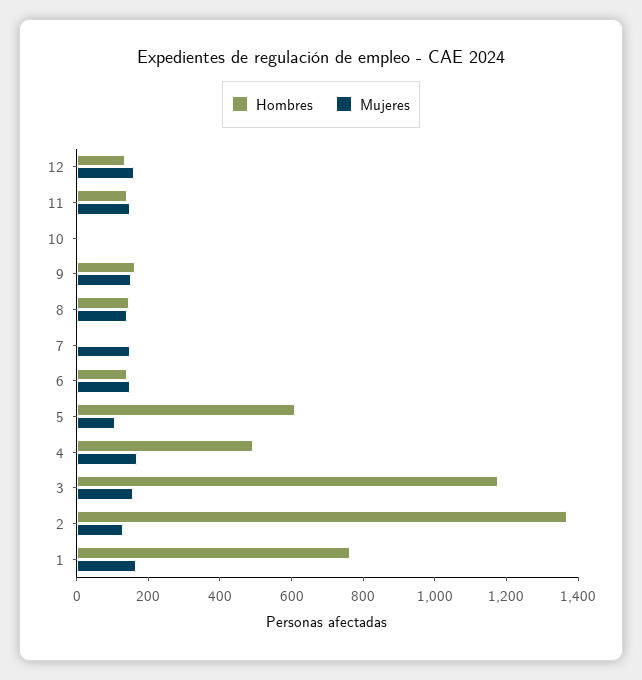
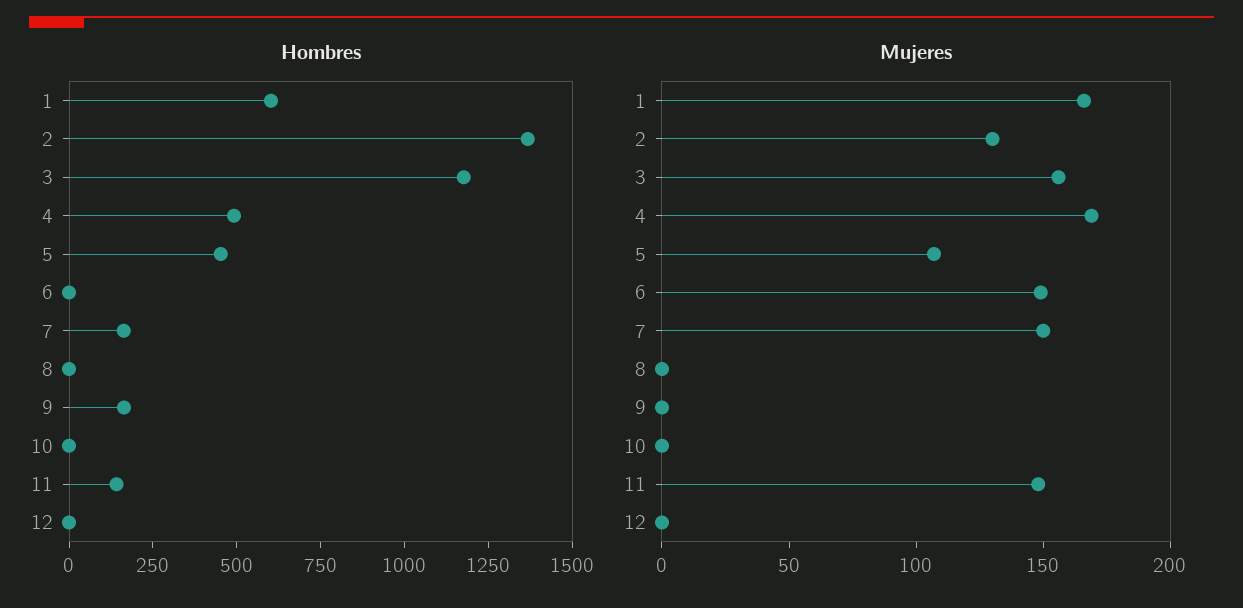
  {
    "Hombres": {
-     "12": 150,
+     "12": 0,
      "11": 150,
      "10": 0,
      "9": 150,
-     "8": 150,
+     "8": 0,
-     "7": 0,
+     "7": 150,
-     "6": 150,
+     "6": 0,
-     "5": 600,
+     "5": 450,
      "4": 500,
      "3": 1200,
      "2": 1350,
-     "1": 750
+     "1": 600
    },
    "Mujeres": {
-     "12": 150,
+     "12": 0,
      "11": 150,
      "10": 0,
-     "9": 150,
+     "9": 0,
-     "8": 150,
+     "8": 0,
      "7": 150,
      "6": 150,
      "5": 110,
      "4": 170,
      "3": 160,
      "2": 130,
      "1": 170
    }
  }

